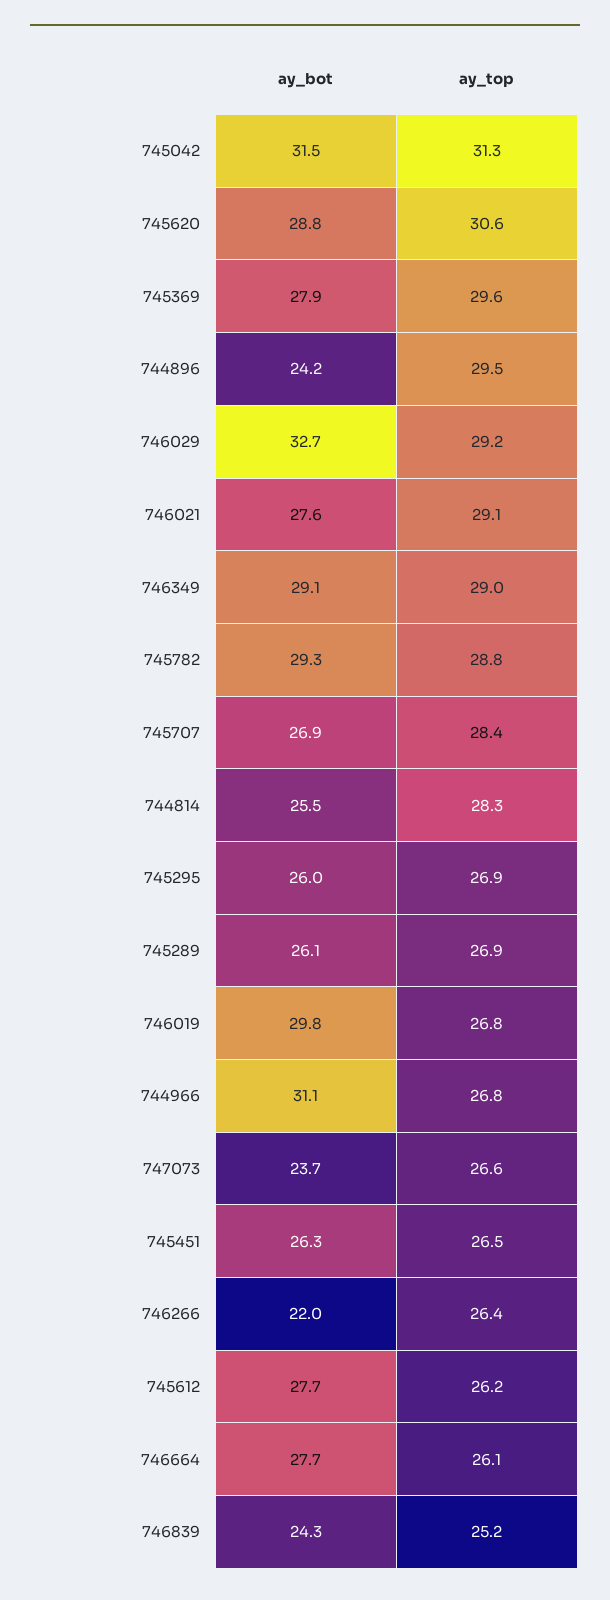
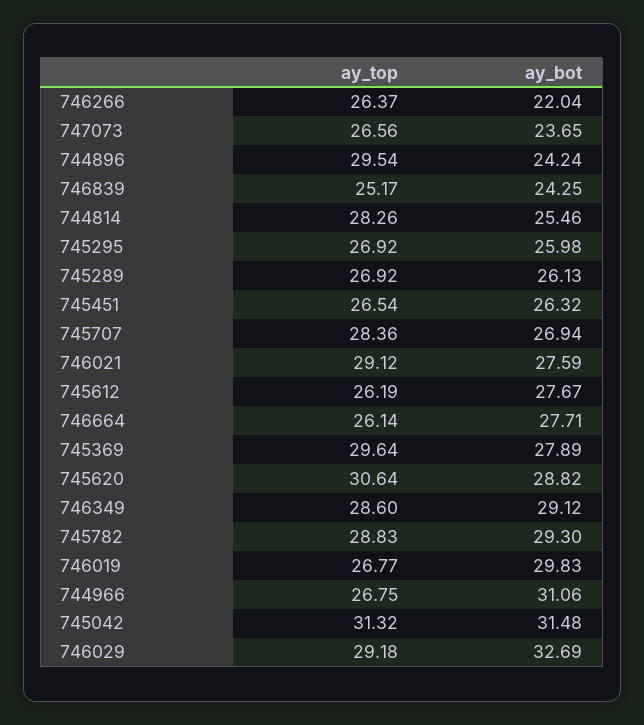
  {
    "ay_bot": {
      "745042": 31.48,
      "745620": 28.82,
      "745369": 27.89,
      "744896": 24.24,
      "746029": 32.69,
      "746021": 27.59,
      "746349": 29.12,
      "745782": 29.3,
      "745707": 26.94,
      "744814": 25.46,
      "745295": 25.98,
      "745289": 26.13,
      "746019": 29.83,
      "744966": 31.06,
      "747073": 23.65,
      "745451": 26.32,
      "746266": 22.04,
      "745612": 27.67,
      "746664": 27.71,
      "746839": 24.25
    },
    "ay_top": {
      "745042": 31.32,
      "745620": 30.64,
      "745369": 29.64,
      "744896": 29.54,
      "746029": 29.18,
      "746021": 29.12,
-     "746349": 29,
+     "746349": 28.6,
      "745782": 28.83,
      "745707": 28.36,
      "744814": 28.26,
      "745295": 26.92,
      "745289": 26.92,
      "746019": 26.77,
      "744966": 26.75,
      "747073": 26.56,
      "745451": 26.54,
      "746266": 26.37,
      "745612": 26.19,
      "746664": 26.14,
      "746839": 25.17
    }
  }

